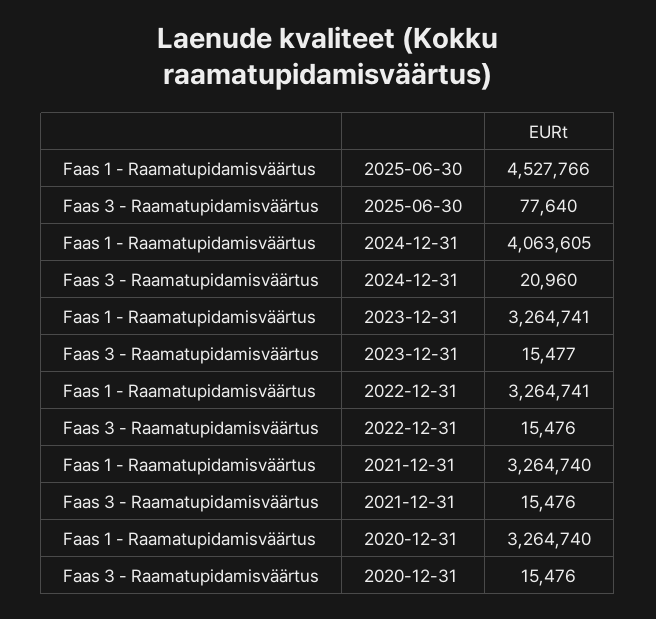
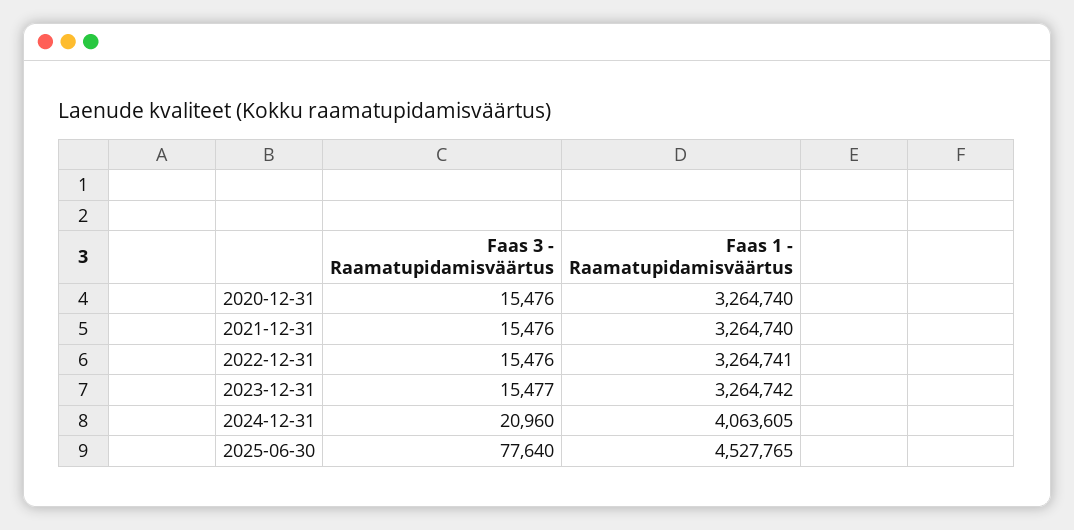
  {
    "Faas 1 - Raamatupidamisväärtus": {
-     "2025-06-30": 4527766,
+     "2025-06-30": 4527765,
      "2024-12-31": 4063605,
-     "2023-12-31": 3264741,
+     "2023-12-31": 3264742,
      "2022-12-31": 3264741,
      "2021-12-31": 3264740,
      "2020-12-31": 3264740
    },
    "Faas 3 - Raamatupidamisväärtus": {
      "2025-06-30": 77640,
      "2024-12-31": 20960,
      "2023-12-31": 15477,
      "2022-12-31": 15476,
      "2021-12-31": 15476,
      "2020-12-31": 15476
    }
  }

